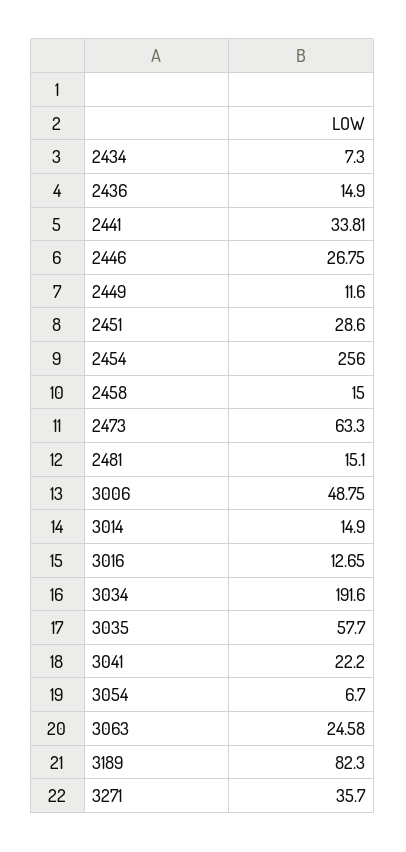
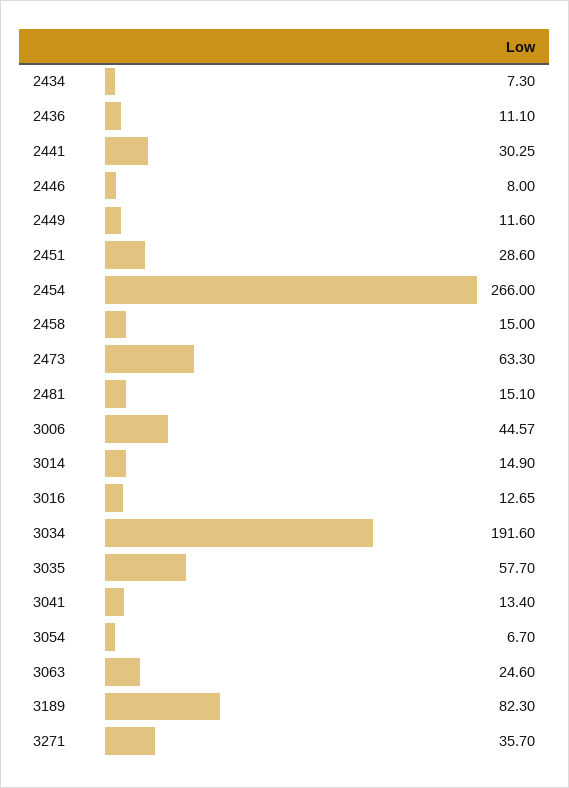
  {
    "2434": 7.3,
-   "2436": 14.9,
+   "2436": 11.1,
-   "2441": 33.81,
+   "2441": 30.25,
-   "2446": 26.75,
+   "2446": 8,
    "2449": 11.6,
    "2451": 28.6,
-   "2454": 256,
+   "2454": 266,
    "2458": 15,
    "2473": 63.3,
    "2481": 15.1,
-   "3006": 48.75,
+   "3006": 44.57,
    "3014": 14.9,
    "3016": 12.65,
    "3034": 191.6,
    "3035": 57.7,
-   "3041": 22.2,
+   "3041": 13.4,
    "3054": 6.7,
-   "3063": 24.58,
+   "3063": 24.6,
    "3189": 82.3,
    "3271": 35.7
  }

